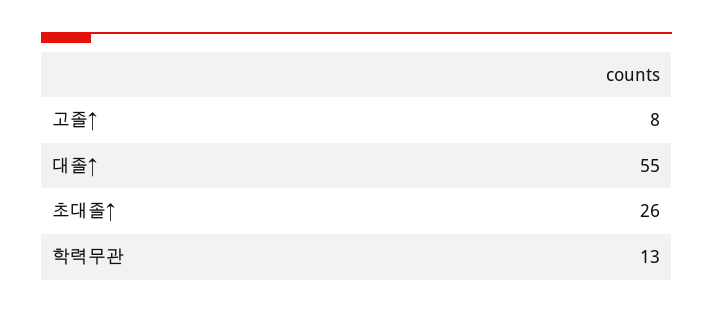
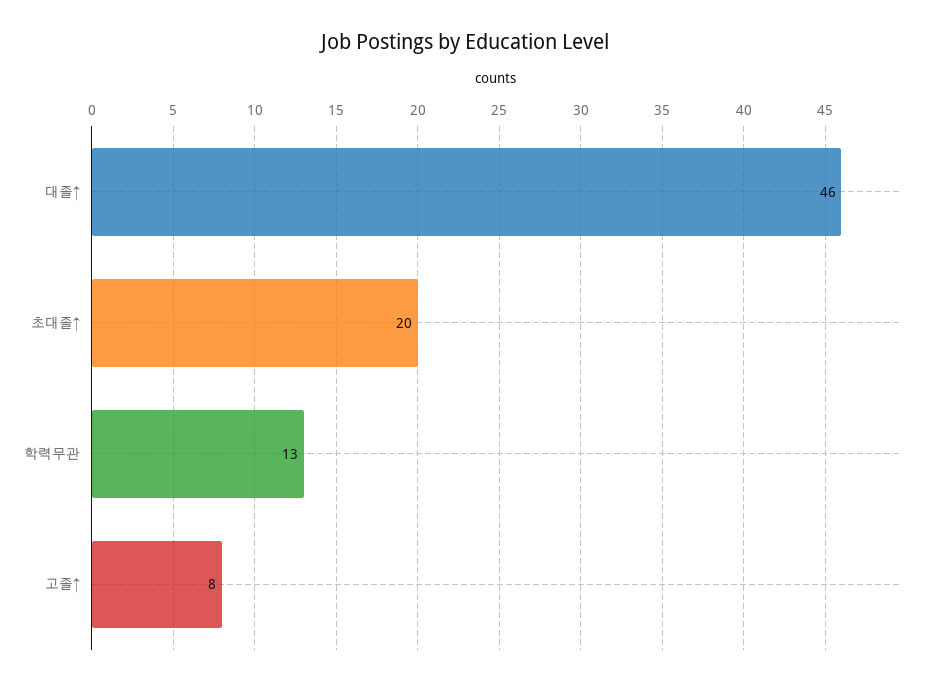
  {
    "고졸↑": 8,
-   "대졸↑": 55,
+   "대졸↑": 46,
-   "초대졸↑": 26,
+   "초대졸↑": 20,
    "학력무관": 13
  }

